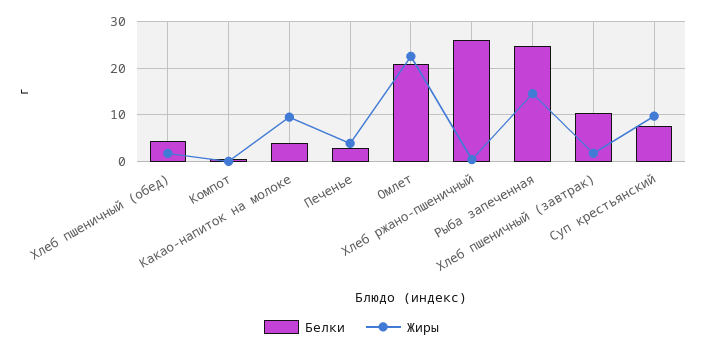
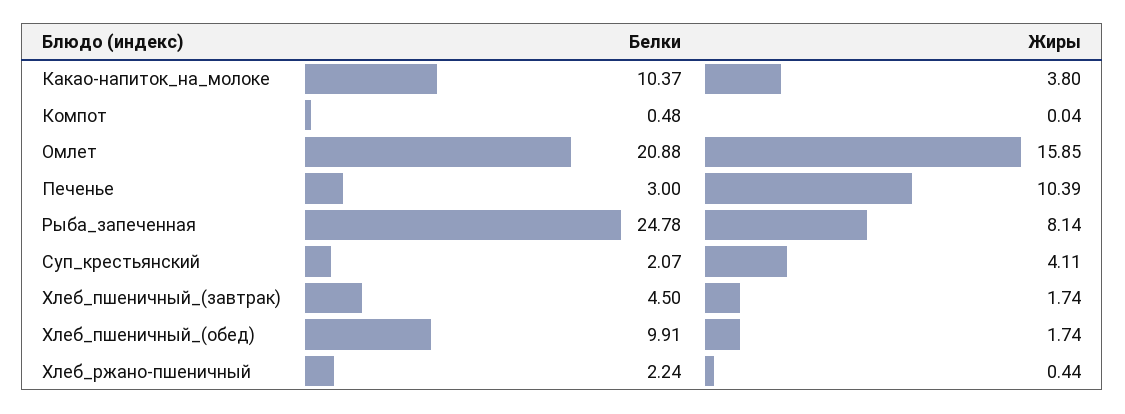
  {
    "Белки": {
-     "Хлеб пшеничный (обед)": 4,
+     "Хлеб пшеничный (обед)": 9.91,
      "Компот": 0.48,
-     "Какао-напиток на молоке": 4,
+     "Какао-напиток на молоке": 10.37,
      "Печенье": 3,
      "Омлет": 20.88,
-     "Хлеб ржано-пшеничный": 26,
+     "Хлеб ржано-пшеничный": 2.24,
      "Рыба запеченная": 24.78,
-     "Хлеб пшеничный (завтрак)": 10,
+     "Хлеб пшеничный (завтрак)": 4.5,
-     "Суп крестьянский": 8
+     "Суп крестьянский": 2.07
    },
    "Жиры": {
      "Хлеб пшеничный (обед)": 1.74,
      "Компот": 0.04,
-     "Какао-напиток на молоке": 10,
+     "Какао-напиток на молоке": 3.8,
-     "Печенье": 4,
+     "Печенье": 10.39,
-     "Омлет": 22,
+     "Омлет": 15.85,
      "Хлеб ржано-пшеничный": 0.44,
-     "Рыба запеченная": 14,
+     "Рыба запеченная": 8.14,
      "Хлеб пшеничный (завтрак)": 1.74,
-     "Суп крестьянский": 10
+     "Суп крестьянский": 4.11
    }
  }

